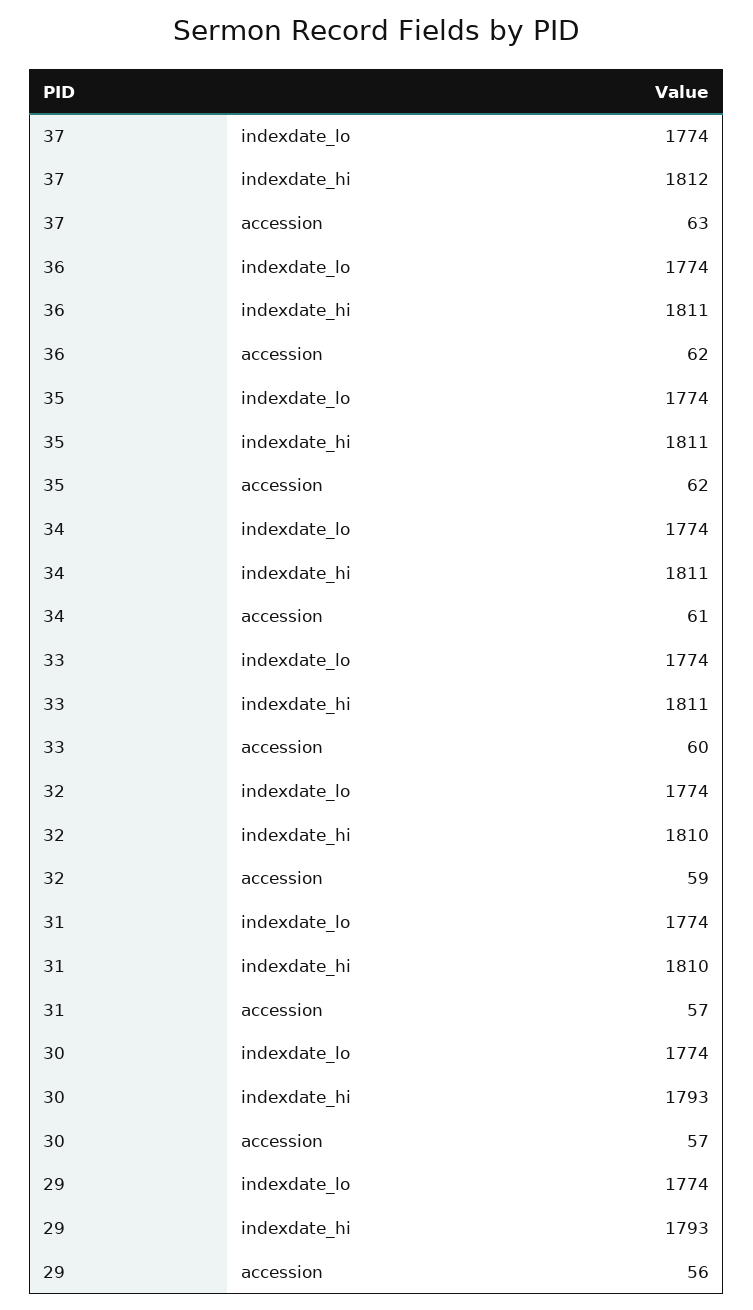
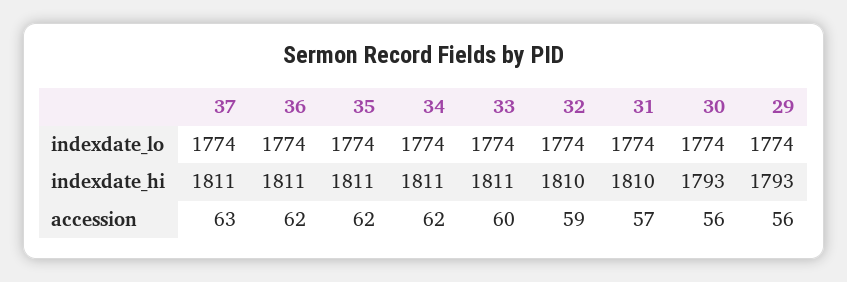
  {
    "37": {
      "indexdate_lo": 1774,
-     "indexdate_hi": 1812,
+     "indexdate_hi": 1811,
      "accession": 63
    },
    "36": {
      "indexdate_lo": 1774,
      "indexdate_hi": 1811,
      "accession": 62
    },
    "35": {
      "indexdate_lo": 1774,
      "indexdate_hi": 1811,
      "accession": 62
    },
    "34": {
      "indexdate_lo": 1774,
      "indexdate_hi": 1811,
-     "accession": 61
+     "accession": 62
    },
    "33": {
      "indexdate_lo": 1774,
      "indexdate_hi": 1811,
      "accession": 60
    },
    "32": {
      "indexdate_lo": 1774,
      "indexdate_hi": 1810,
      "accession": 59
    },
    "31": {
      "indexdate_lo": 1774,
      "indexdate_hi": 1810,
      "accession": 57
    },
    "30": {
      "indexdate_lo": 1774,
      "indexdate_hi": 1793,
-     "accession": 57
+     "accession": 56
    },
    "29": {
      "indexdate_lo": 1774,
      "indexdate_hi": 1793,
      "accession": 56
    }
  }

